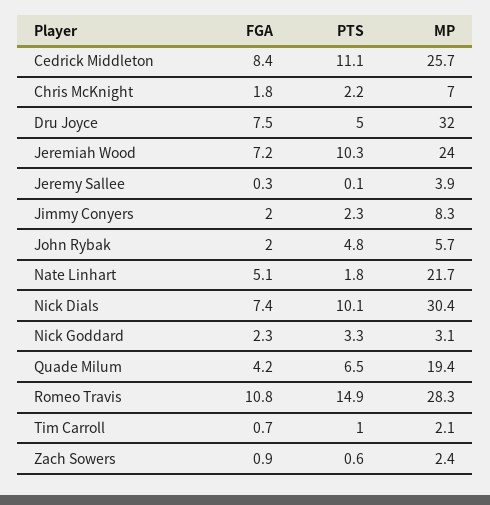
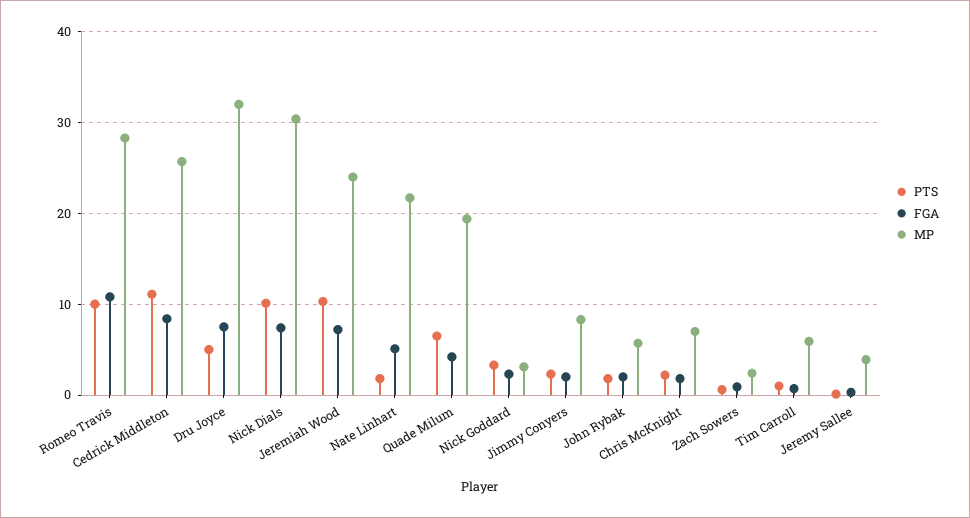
  {
    "FGA": {
      "Cedrick Middleton": 8.4,
      "Chris McKnight": 1.8,
      "Dru Joyce": 7.5,
      "Jeremiah Wood": 7.2,
      "Jeremy Sallee": 0.3,
      "Jimmy Conyers": 2,
      "John Rybak": 2,
      "Nate Linhart": 5.1,
      "Nick Dials": 7.4,
      "Nick Goddard": 2.3,
      "Quade Milum": 4.2,
      "Romeo Travis": 10.8,
      "Tim Carroll": 0.7,
      "Zach Sowers": 0.9
    },
    "PTS": {
      "Cedrick Middleton": 11.1,
      "Chris McKnight": 2.2,
      "Dru Joyce": 5,
      "Jeremiah Wood": 10.3,
      "Jeremy Sallee": 0.1,
      "Jimmy Conyers": 2.3,
-     "John Rybak": 4.8,
+     "John Rybak": 2,
      "Nate Linhart": 1.8,
      "Nick Dials": 10.1,
      "Nick Goddard": 3.3,
      "Quade Milum": 6.5,
-     "Romeo Travis": 14.9,
+     "Romeo Travis": 10,
      "Tim Carroll": 1,
      "Zach Sowers": 0.6
    },
    "MP": {
      "Cedrick Middleton": 25.7,
      "Chris McKnight": 7,
      "Dru Joyce": 32,
      "Jeremiah Wood": 24,
      "Jeremy Sallee": 3.9,
      "Jimmy Conyers": 8.3,
      "John Rybak": 5.7,
      "Nate Linhart": 21.7,
      "Nick Dials": 30.4,
      "Nick Goddard": 3.1,
      "Quade Milum": 19.4,
      "Romeo Travis": 28.3,
-     "Tim Carroll": 2.1,
+     "Tim Carroll": 6,
      "Zach Sowers": 2.4
    }
  }

